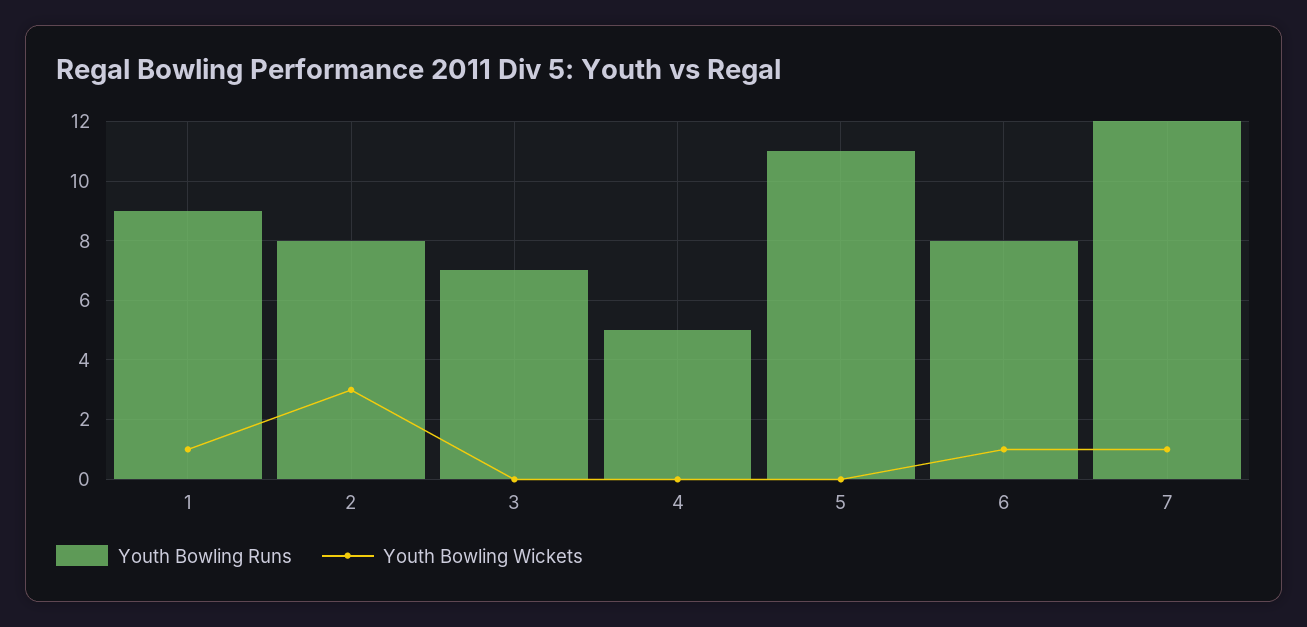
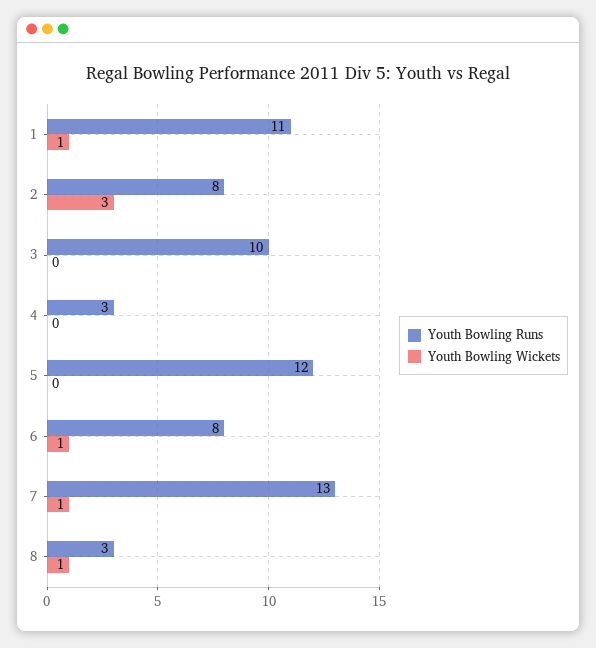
  {
    "Youth Bowling Runs": {
-     "1": 9,
+     "1": 11,
      "2": 8,
-     "3": 7,
+     "3": 10,
-     "4": 5,
+     "4": 3,
-     "5": 11,
+     "5": 12,
      "6": 8,
-     "7": 12
+     "7": 13,
+     "8": 3
    },
    "Youth Bowling Wickets": {
      "1": 1,
      "2": 3,
      "3": 0,
      "4": 0,
      "5": 0,
      "6": 1,
-     "7": 1
+     "7": 1,
+     "8": 1
    }
  }

